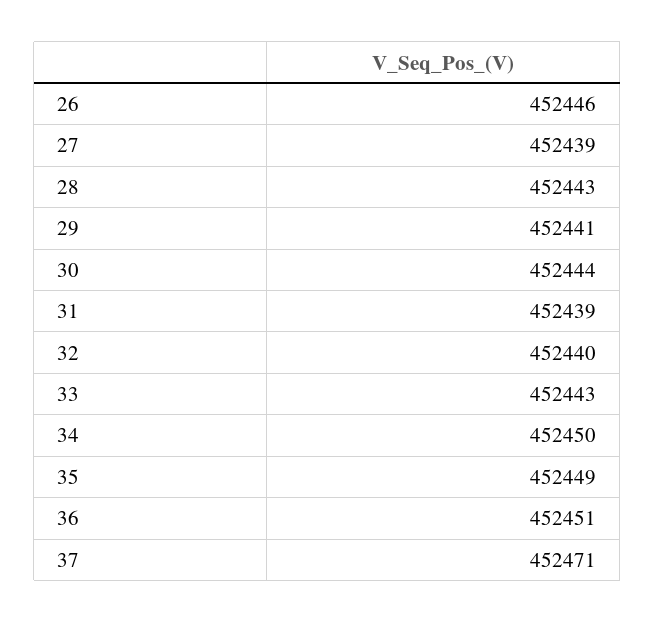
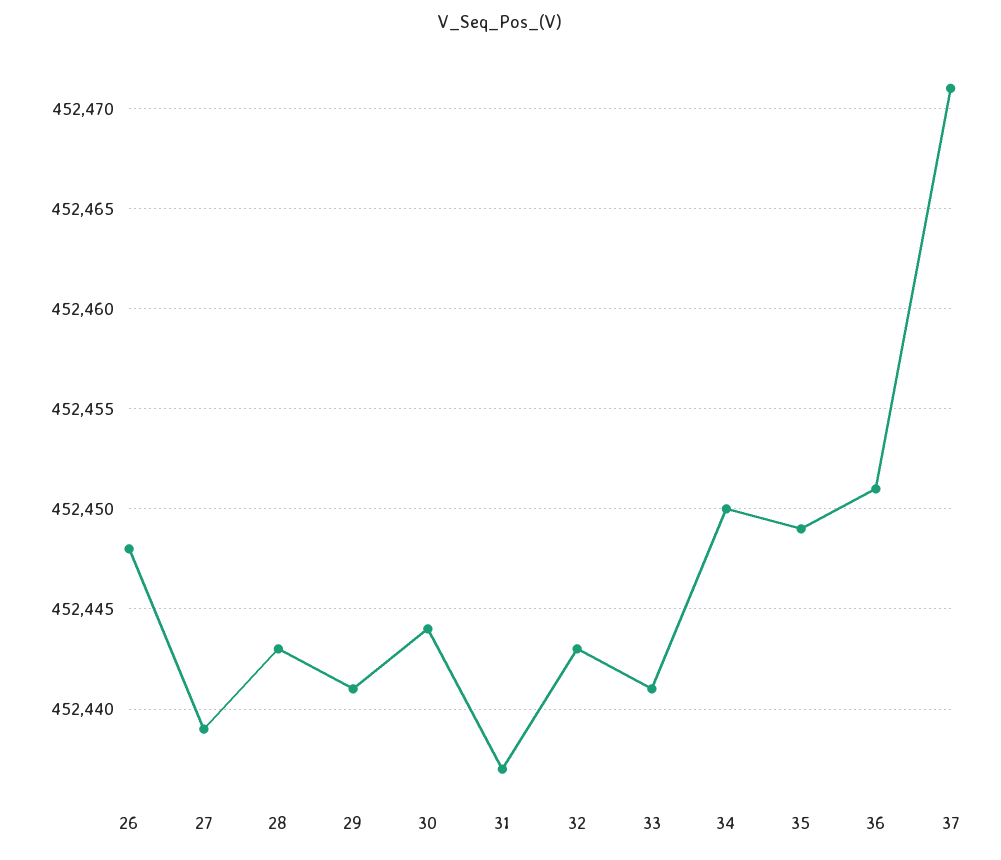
  {
-   "26": 452446,
+   "26": 452448,
    "27": 452439,
    "28": 452443,
    "29": 452441,
    "30": 452444,
-   "31": 452439,
+   "31": 452437,
-   "32": 452440,
+   "32": 452443,
-   "33": 452443,
+   "33": 452441,
    "34": 452450,
    "35": 452449,
    "36": 452451,
    "37": 452471
  }

